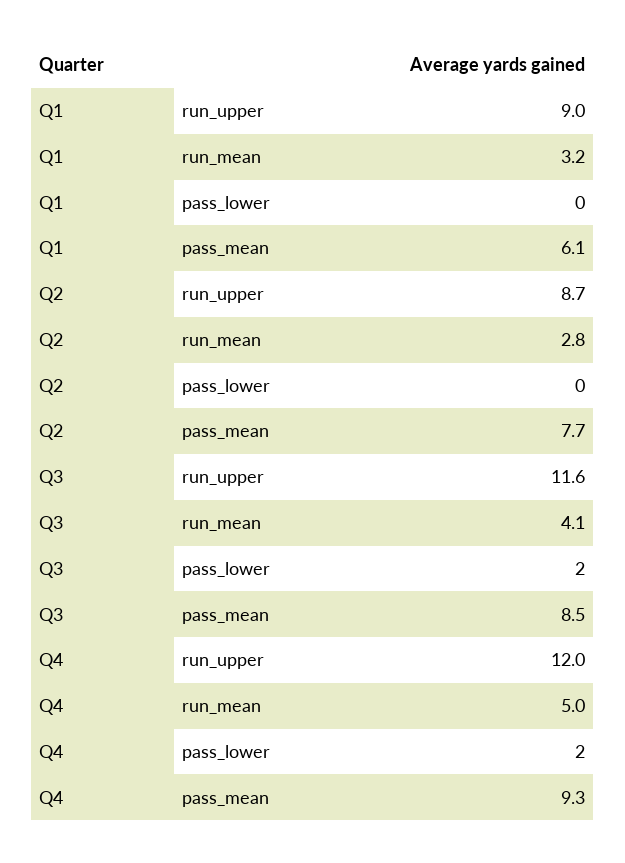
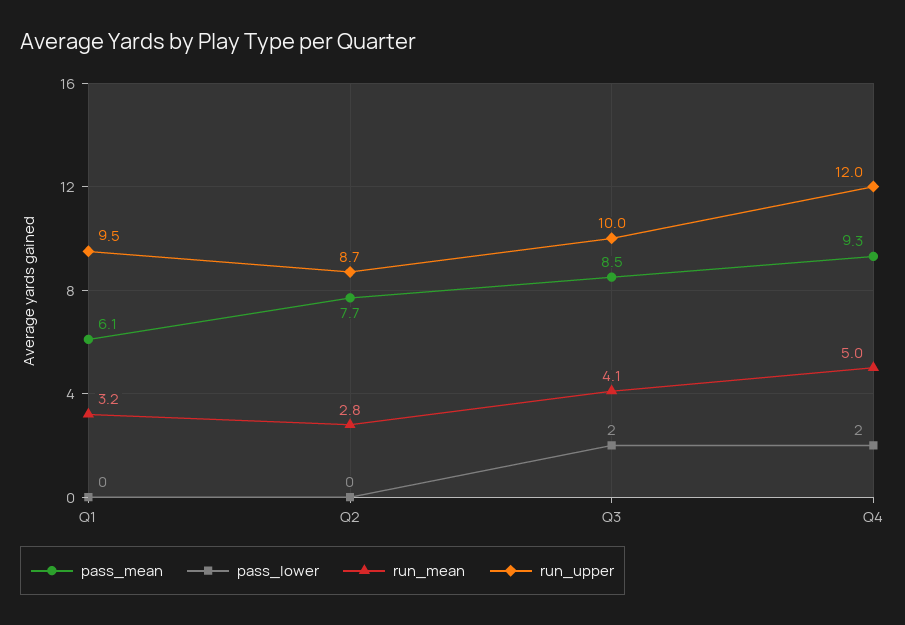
  {
    "run_upper": {
-     "Q1": 9,
+     "Q1": 9.5,
      "Q2": 8.7,
-     "Q3": 11.6,
+     "Q3": 10,
      "Q4": 12
    },
    "run_mean": {
      "Q1": 3.2,
      "Q2": 2.8,
      "Q3": 4.1,
      "Q4": 5
    },
    "pass_lower": {
      "Q1": 0,
      "Q2": 0,
      "Q3": 2,
      "Q4": 2
    },
    "pass_mean": {
      "Q1": 6.1,
      "Q2": 7.7,
      "Q3": 8.5,
      "Q4": 9.3
    }
  }

